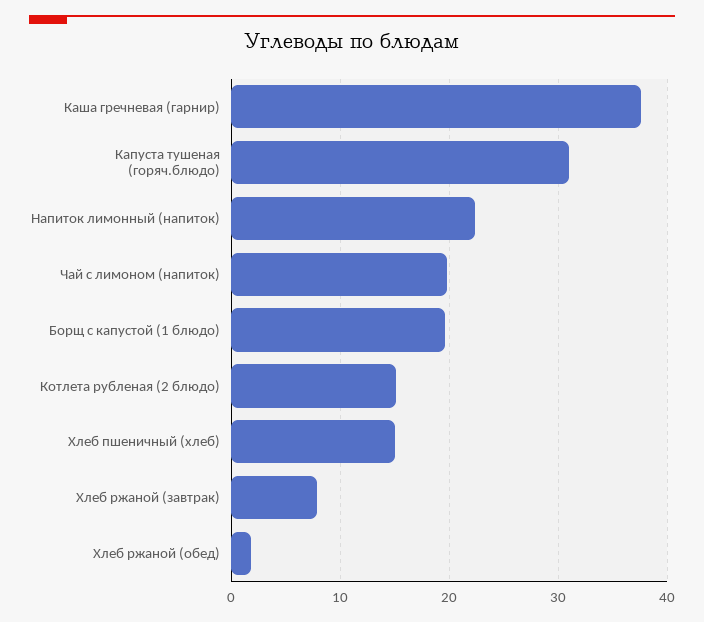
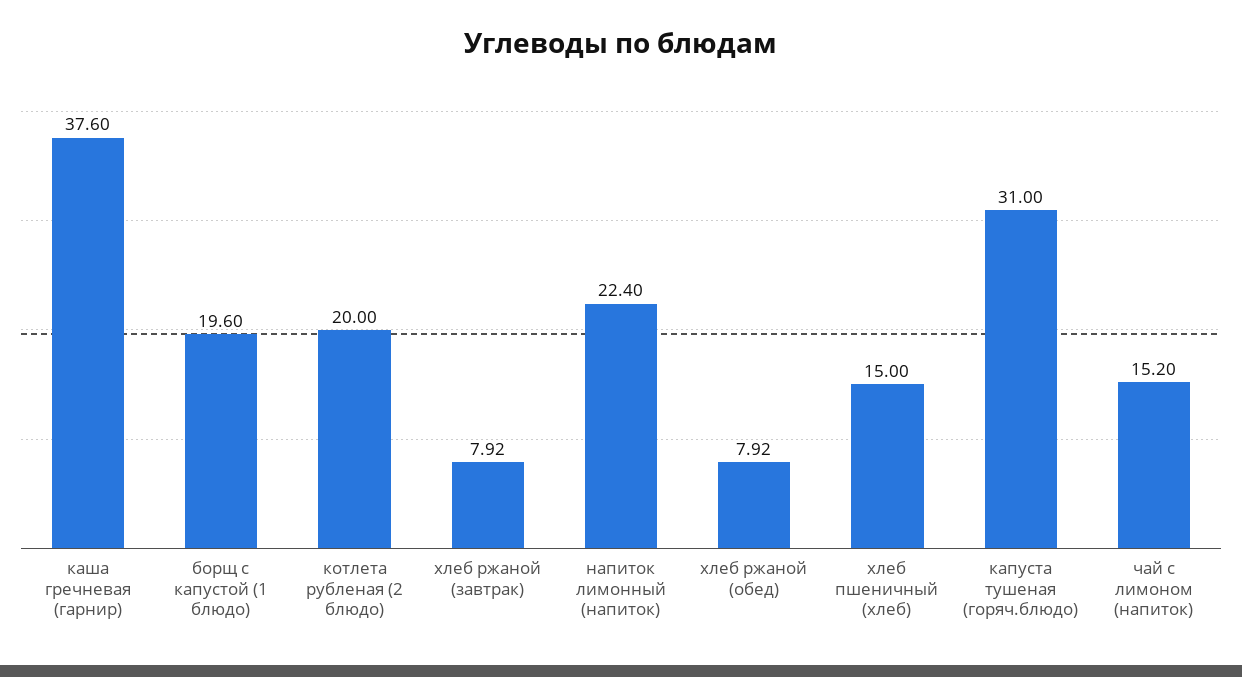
  {
    "Каша гречневая (гарнир)": 37.6,
    "Капуста тушеная (горяч.блюдо)": 31,
    "Напиток лимонный (напиток)": 22.4,
-   "Чай с лимоном (напиток)": 20,
+   "Чай с лимоном (напиток)": 15.2,
    "Борщ с капустой (1 блюдо)": 19.6,
-   "Котлета рубленая (2 блюдо)": 15,
+   "Котлета рубленая (2 блюдо)": 20,
    "Хлеб пшеничный (хлеб)": 15,
    "Хлеб ржаной (завтрак)": 7.92,
-   "Хлеб ржаной (обед)": 2
+   "Хлеб ржаной (обед)": 7.92
  }

